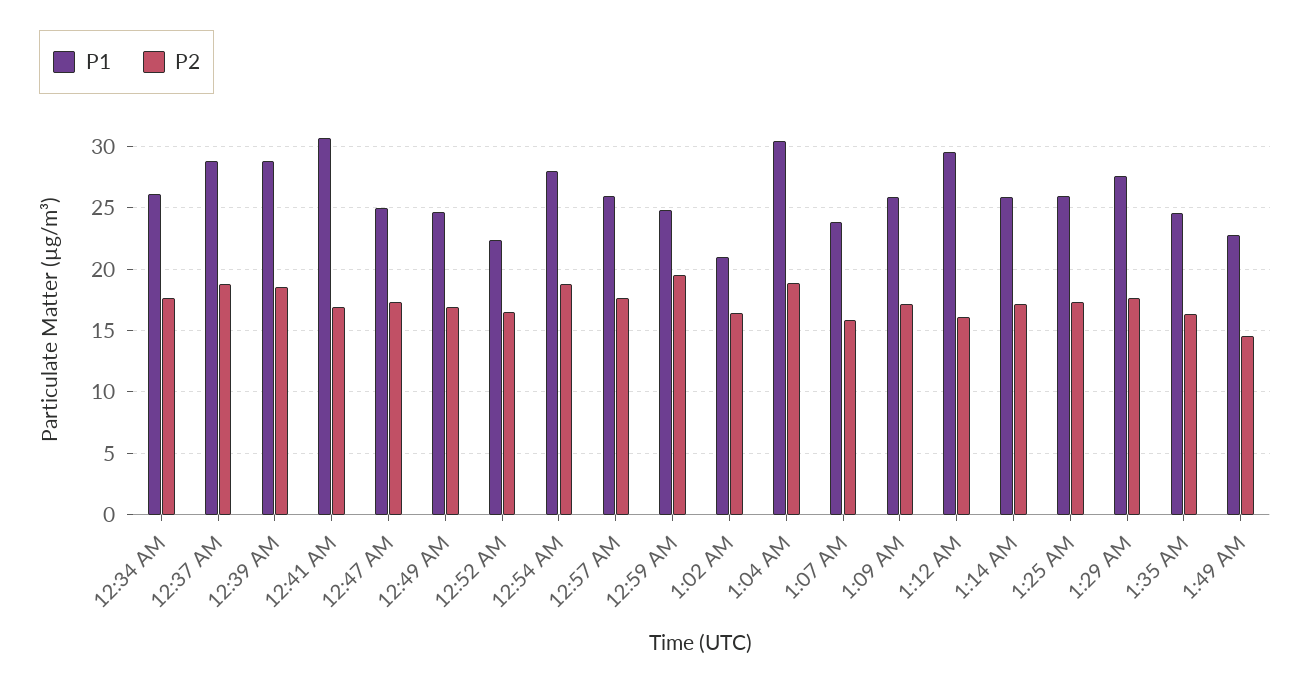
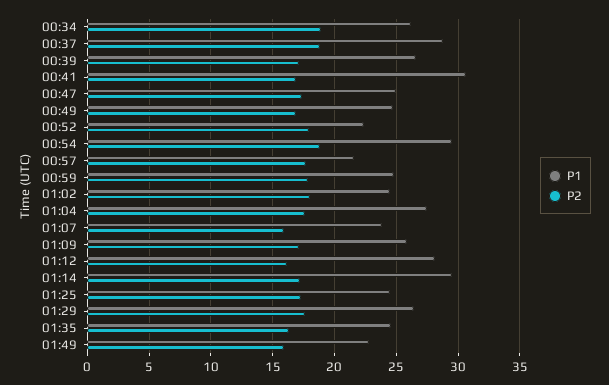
  {
    "P1": {
      "12:34 AM": 26,
      "12:37 AM": 29,
-     "12:39 AM": 29,
+     "12:39 AM": 26.5,
      "12:41 AM": 30.5,
      "12:47 AM": 25,
      "12:49 AM": 24.5,
      "12:52 AM": 22.5,
-     "12:54 AM": 28,
+     "12:54 AM": 29.5,
-     "12:57 AM": 26,
+     "12:57 AM": 21.5,
      "12:59 AM": 25,
-     "1:02 AM": 21,
+     "1:02 AM": 24.5,
-     "1:04 AM": 30.5,
+     "1:04 AM": 27.5,
      "1:07 AM": 24,
      "1:09 AM": 26,
-     "1:12 AM": 29.5,
+     "1:12 AM": 28,
-     "1:14 AM": 26,
+     "1:14 AM": 29.5,
-     "1:25 AM": 26,
+     "1:25 AM": 24.5,
-     "1:29 AM": 27.5,
+     "1:29 AM": 26.5,
      "1:35 AM": 24.5,
      "1:49 AM": 23
    },
    "P2": {
-     "12:34 AM": 17.5,
+     "12:34 AM": 19,
      "12:37 AM": 19,
-     "12:39 AM": 18.5,
+     "12:39 AM": 17,
      "12:41 AM": 17,
      "12:47 AM": 17.5,
      "12:49 AM": 17,
-     "12:52 AM": 16.5,
+     "12:52 AM": 18,
      "12:54 AM": 19,
      "12:57 AM": 17.5,
-     "12:59 AM": 19.5,
+     "12:59 AM": 18,
-     "1:02 AM": 16.5,
+     "1:02 AM": 18,
-     "1:04 AM": 19,
+     "1:04 AM": 17.5,
      "1:07 AM": 16,
      "1:09 AM": 17,
      "1:12 AM": 16,
      "1:14 AM": 17,
      "1:25 AM": 17.5,
      "1:29 AM": 17.5,
      "1:35 AM": 16.5,
-     "1:49 AM": 14.5
+     "1:49 AM": 16
    }
  }

